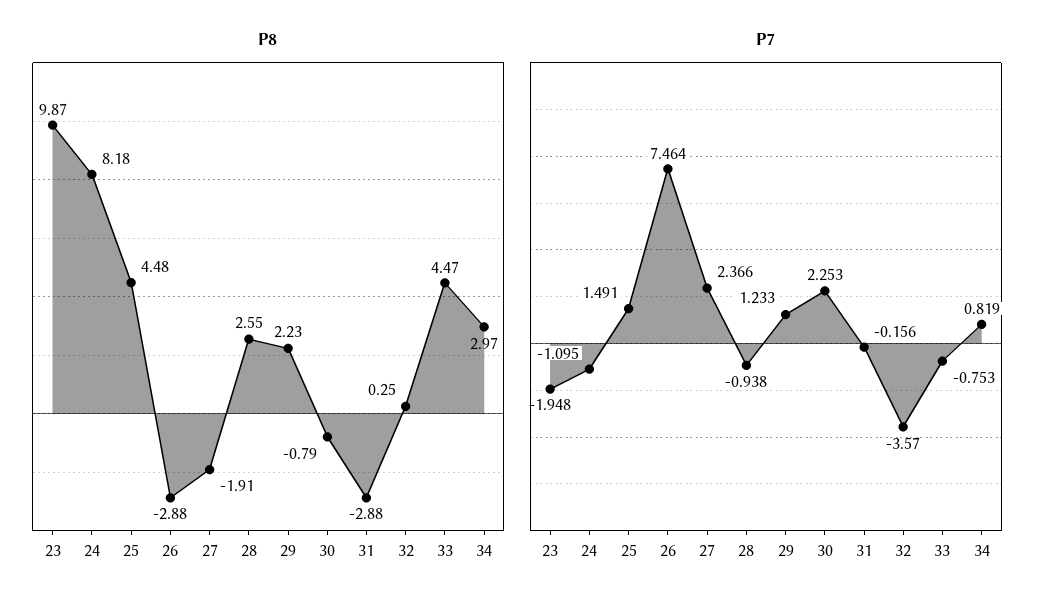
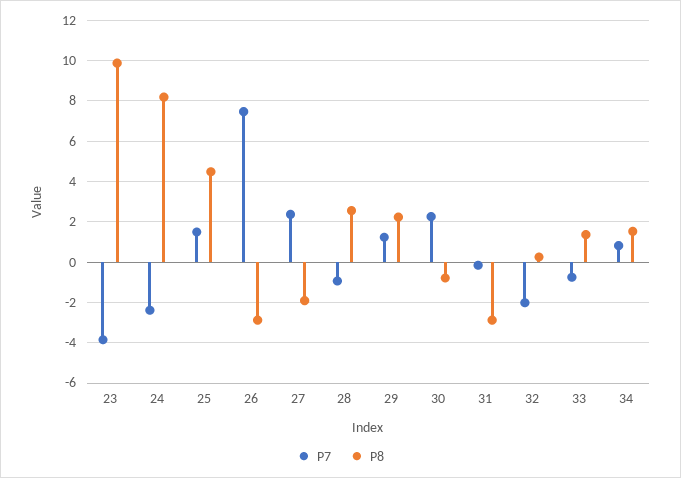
  {
    "P8": {
      "23": 9.87,
      "24": 8.18,
      "25": 4.48,
      "26": -2.88,
      "27": -1.91,
      "28": 2.55,
      "29": 2.23,
      "30": -0.79,
      "31": -2.88,
      "32": 0.25,
-     "33": 4.47,
+     "33": 1.5,
-     "34": 2.97
+     "34": 1.5
    },
    "P7": {
-     "23": -1.948,
+     "23": -4,
-     "24": -1.095,
+     "24": -2.5,
      "25": 1.491,
      "26": 7.464,
      "27": 2.366,
      "28": -0.938,
      "29": 1.233,
      "30": 2.253,
      "31": -0.156,
-     "32": -3.57,
+     "32": -2,
      "33": -0.753,
      "34": 0.819
    }
  }

